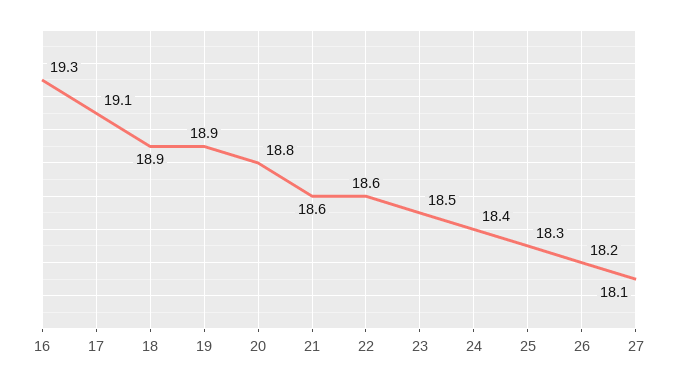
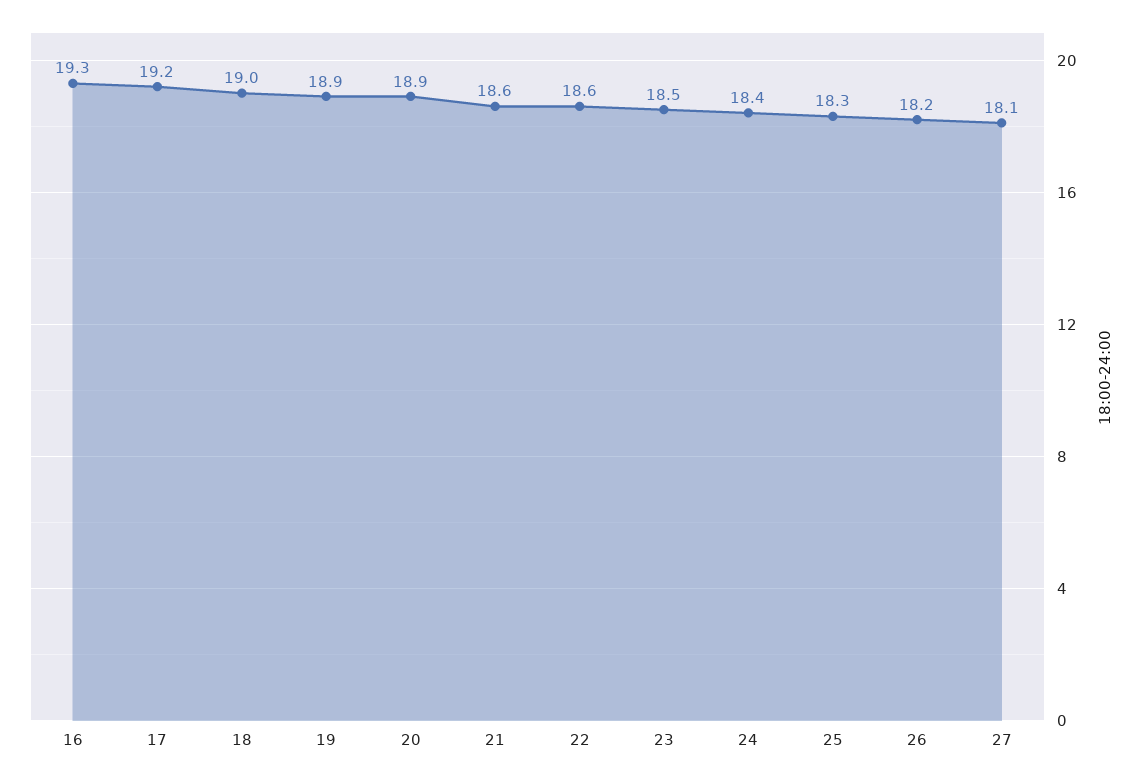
  {
    "16": 19.3,
-   "17": 19.1,
+   "17": 19.2,
-   "18": 18.9,
+   "18": 19,
    "19": 18.9,
-   "20": 18.8,
+   "20": 18.9,
    "21": 18.6,
    "22": 18.6,
    "23": 18.5,
    "24": 18.4,
    "25": 18.3,
    "26": 18.2,
    "27": 18.1
  }

